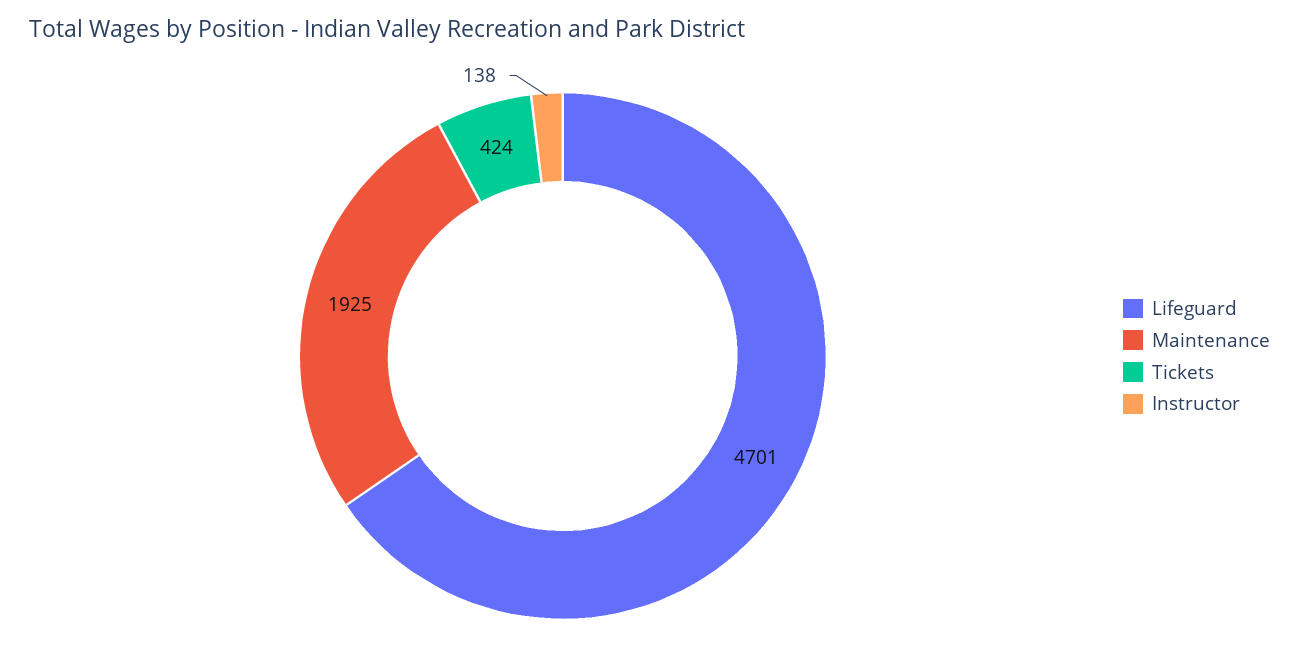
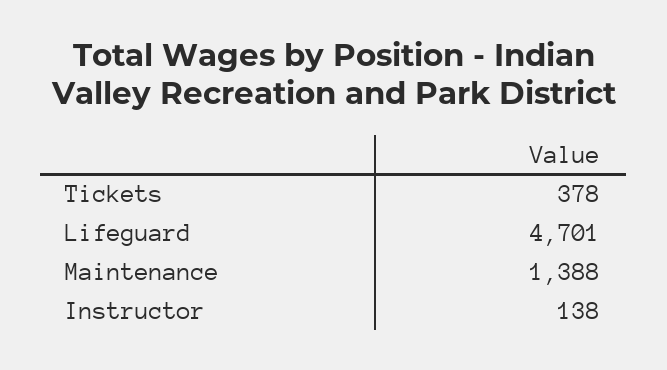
  {
    "Lifeguard": 4701,
-   "Maintenance": 1925,
+   "Maintenance": 1388,
-   "Tickets": 424,
+   "Tickets": 378,
    "Instructor": 138
  }

